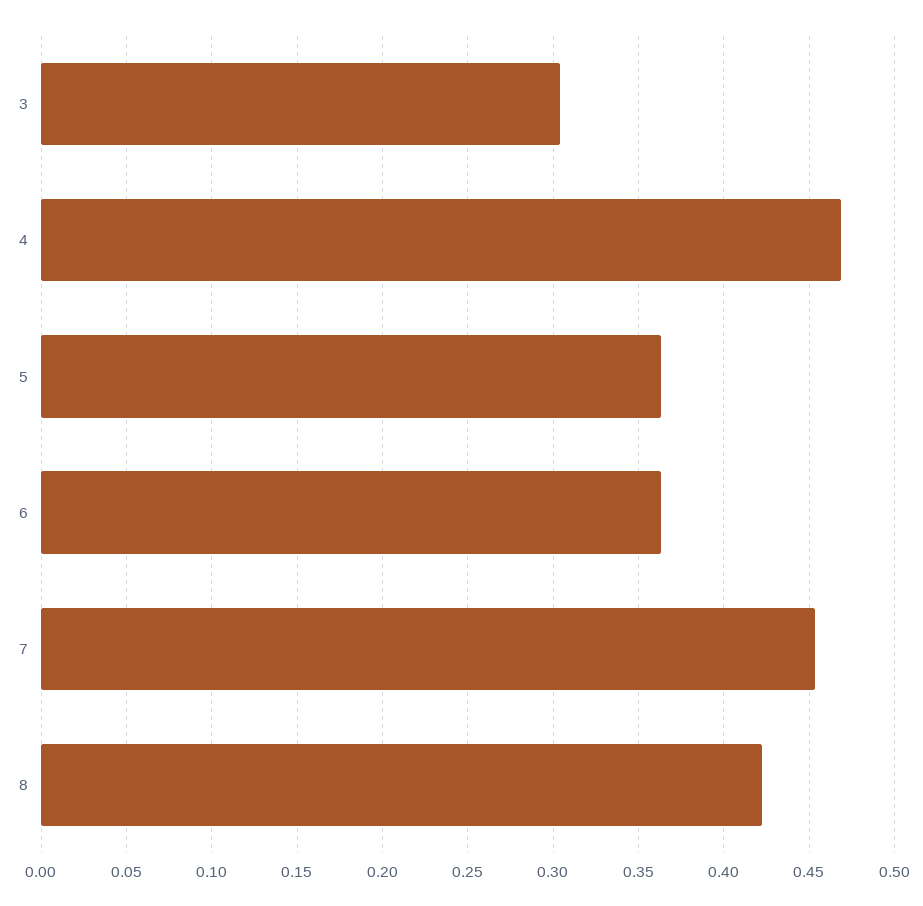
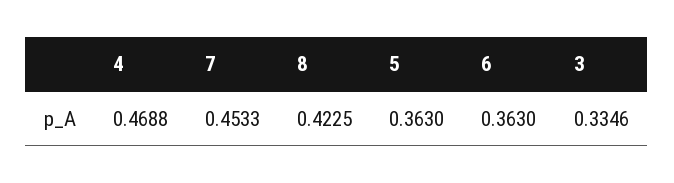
  {
-   "3": 0.305,
+   "3": 0.3346,
    "4": 0.4688,
    "5": 0.363,
    "6": 0.363,
    "7": 0.4533,
    "8": 0.4225
  }

